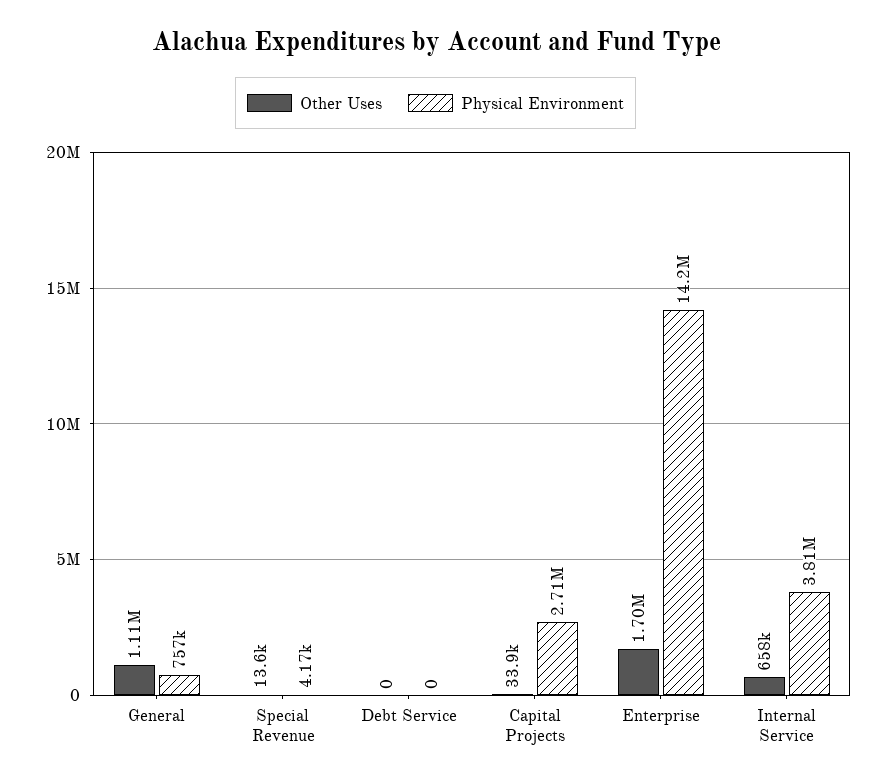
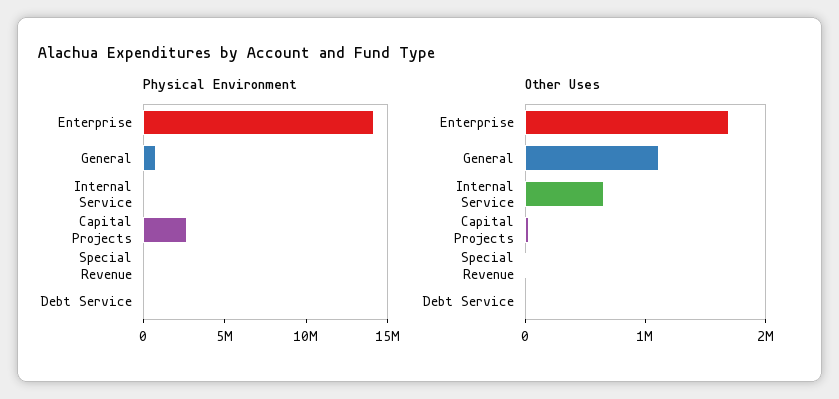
  {
    "Other Uses": {
      "General": 1110000,
      "Special Revenue": 13600,
      "Debt Service": 0,
      "Capital Projects": 33900,
      "Enterprise": 1700000,
      "Internal Service": 658000
    },
    "Physical Environment": {
      "General": 757000,
      "Special Revenue": 4170,
      "Debt Service": 0,
      "Capital Projects": 2710000,
      "Enterprise": 14200000,
-     "Internal Service": 3810000
+     "Internal Service": 0
    }
  }

